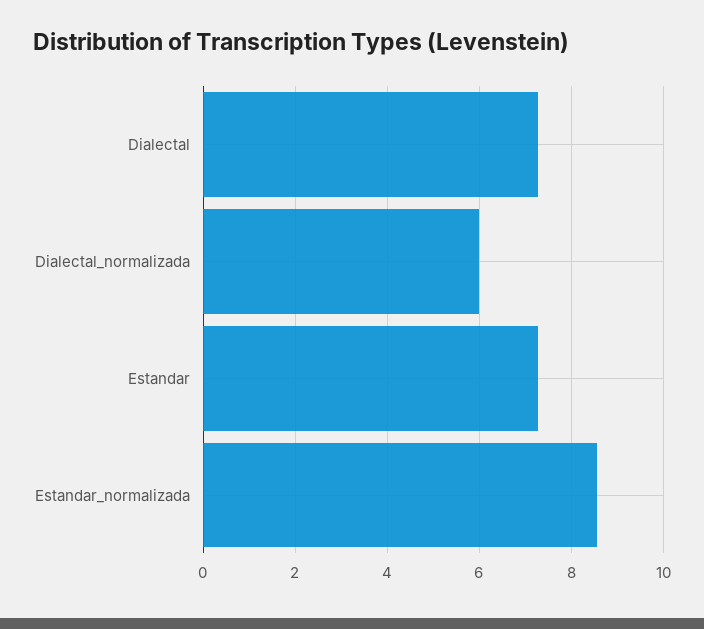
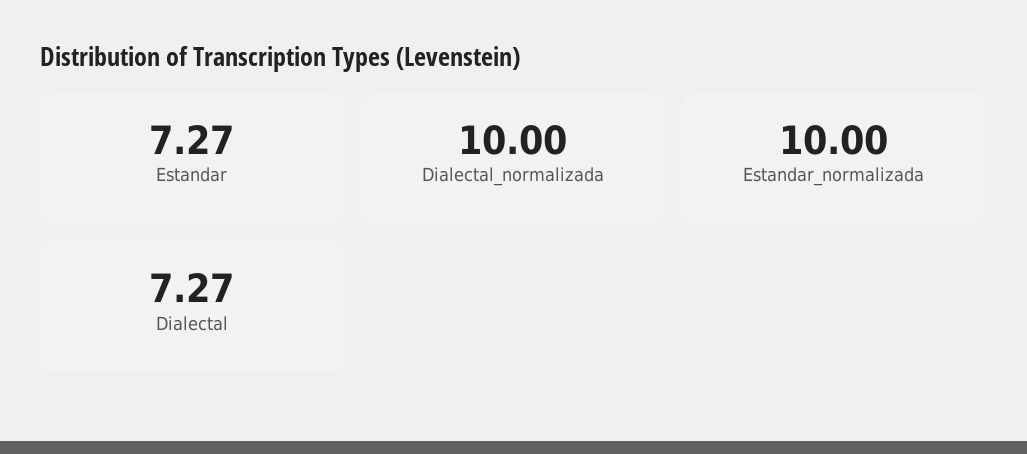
  {
    "Dialectal": 7.27,
-   "Dialectal_normalizada": 6,
+   "Dialectal_normalizada": 10,
    "Estandar": 7.27,
-   "Estandar_normalizada": 8.6
+   "Estandar_normalizada": 10
  }

